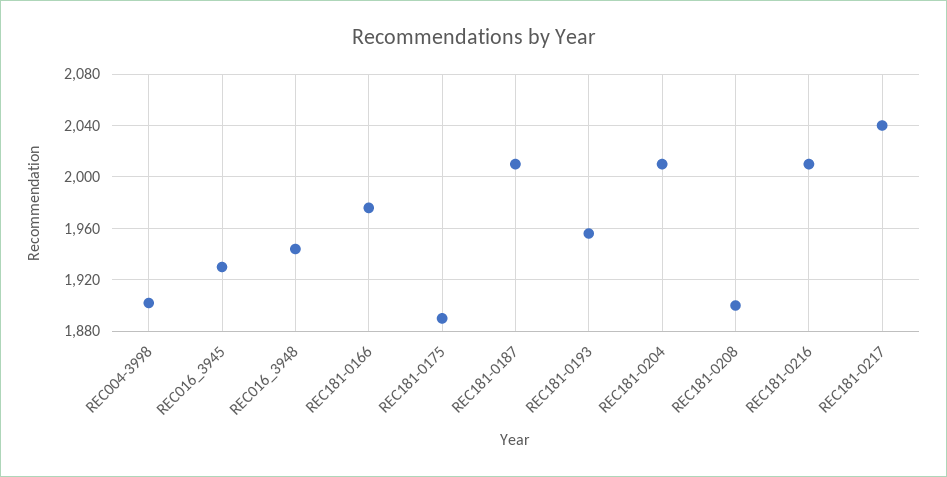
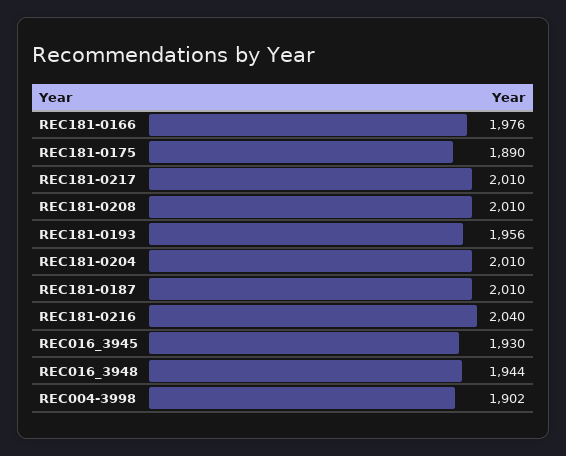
  {
    "REC004-3998": 1902,
    "REC016_3945": 1930,
    "REC016_3948": 1944,
    "REC181-0166": 1976,
    "REC181-0175": 1890,
    "REC181-0187": 2010,
    "REC181-0193": 1956,
    "REC181-0204": 2010,
-   "REC181-0208": 1900,
+   "REC181-0208": 2010,
-   "REC181-0216": 2010,
+   "REC181-0216": 2040,
-   "REC181-0217": 2040
+   "REC181-0217": 2010
  }

